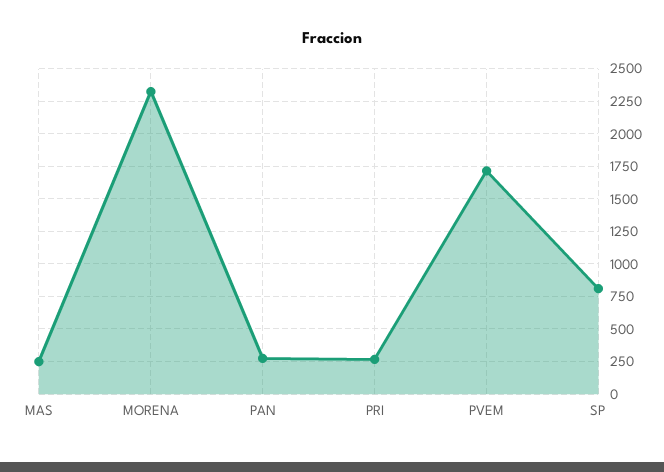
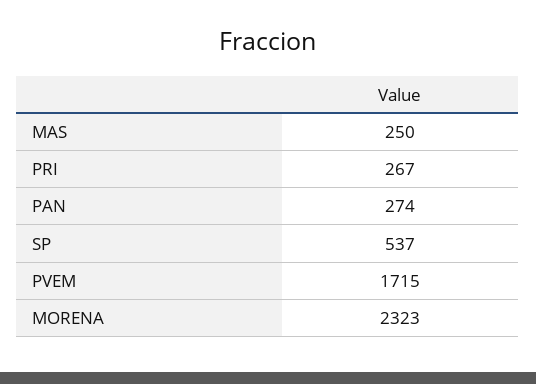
  {
    "MAS": 250,
    "MORENA": 2323,
    "PAN": 274,
    "PRI": 267,
    "PVEM": 1715,
-   "SP": 800
+   "SP": 537
  }

